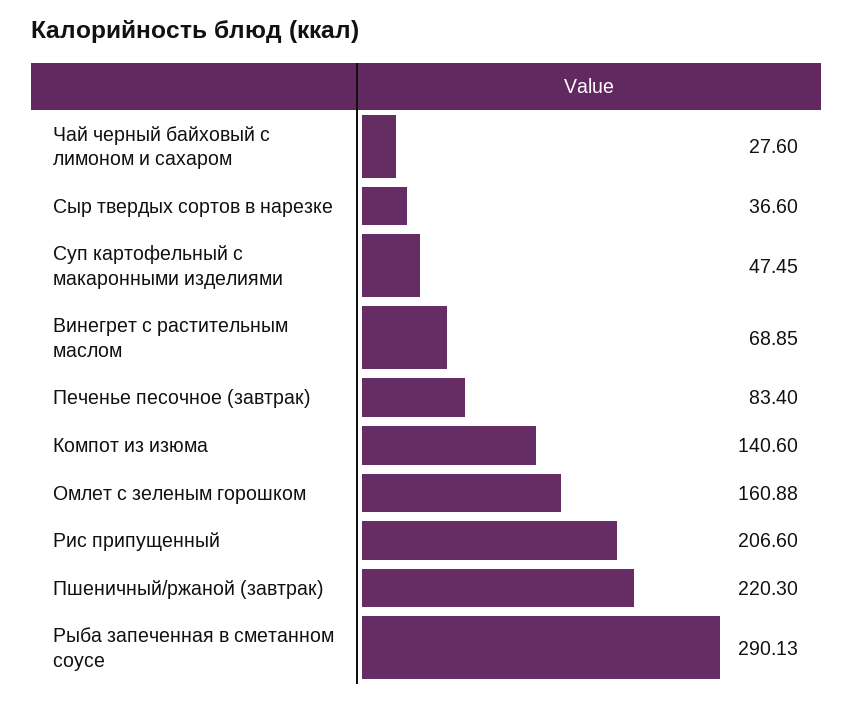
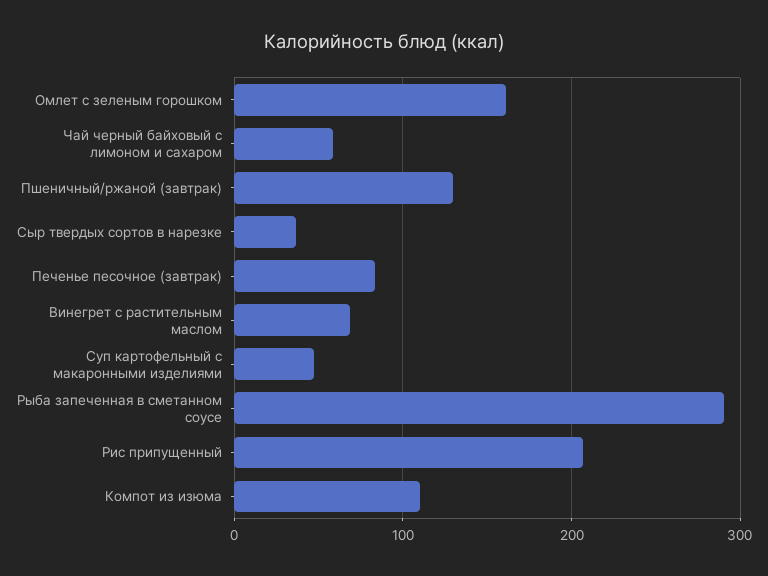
  {
-   "Чай черный байховый с лимоном и сахаром": 27.6,
+   "Чай черный байховый с лимоном и сахаром": 60,
    "Сыр твердых сортов в нарезке": 36.6,
    "Суп картофельный с макаронными изделиями": 47.45,
    "Винегрет с растительным маслом": 68.85,
    "Печенье песочное (завтрак)": 83.4,
-   "Компот из изюма": 140.6,
+   "Компот из изюма": 110,
    "Омлет с зеленым горошком": 160.88,
    "Рис припущенный": 206.6,
-   "Пшеничный/ржаной (завтрак)": 220.3,
+   "Пшеничный/ржаной (завтрак)": 130,
    "Рыба запеченная в сметанном соусе": 290.13
  }

